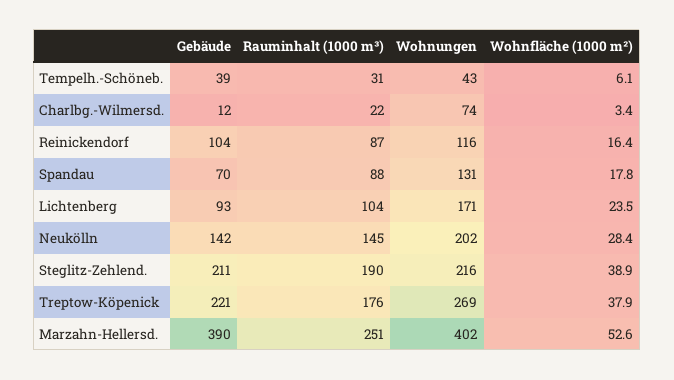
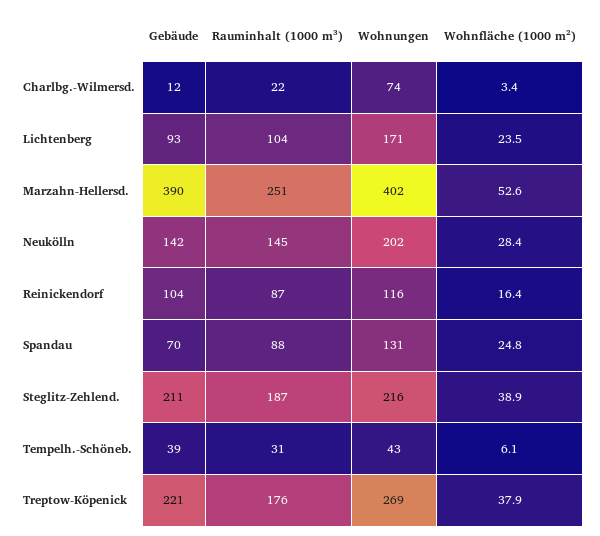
  {
    "Gebäude": {
      "Tempelh.-Schöneb.": 39,
      "Charlbg.-Wilmersd.": 12,
      "Reinickendorf": 104,
      "Spandau": 70,
      "Lichtenberg": 93,
      "Neukölln": 142,
      "Steglitz-Zehlend.": 211,
      "Treptow-Köpenick": 221,
      "Marzahn-Hellersd.": 390
    },
    "Rauminhalt (1000 m³)": {
      "Tempelh.-Schöneb.": 31,
      "Charlbg.-Wilmersd.": 22,
      "Reinickendorf": 87,
      "Spandau": 88,
      "Lichtenberg": 104,
      "Neukölln": 145,
-     "Steglitz-Zehlend.": 190,
+     "Steglitz-Zehlend.": 187,
      "Treptow-Köpenick": 176,
      "Marzahn-Hellersd.": 251
    },
    "Wohnungen": {
      "Tempelh.-Schöneb.": 43,
      "Charlbg.-Wilmersd.": 74,
      "Reinickendorf": 116,
      "Spandau": 131,
      "Lichtenberg": 171,
      "Neukölln": 202,
      "Steglitz-Zehlend.": 216,
      "Treptow-Köpenick": 269,
      "Marzahn-Hellersd.": 402
    },
    "Wohnfläche (1000 m²)": {
      "Tempelh.-Schöneb.": 6.1,
      "Charlbg.-Wilmersd.": 3.4,
      "Reinickendorf": 16.4,
-     "Spandau": 17.8,
+     "Spandau": 24.8,
      "Lichtenberg": 23.5,
      "Neukölln": 28.4,
      "Steglitz-Zehlend.": 38.9,
      "Treptow-Köpenick": 37.9,
      "Marzahn-Hellersd.": 52.6
    }
  }

